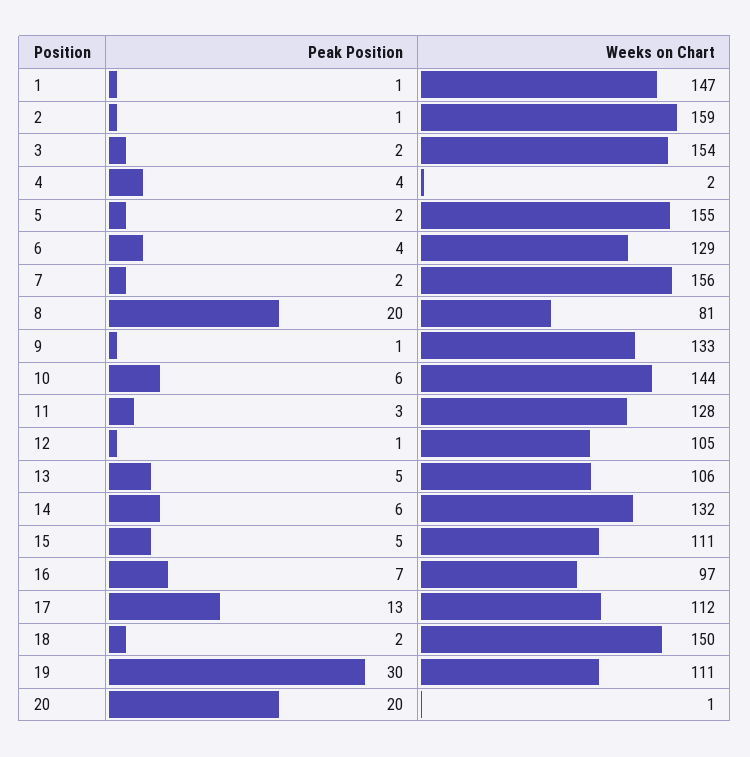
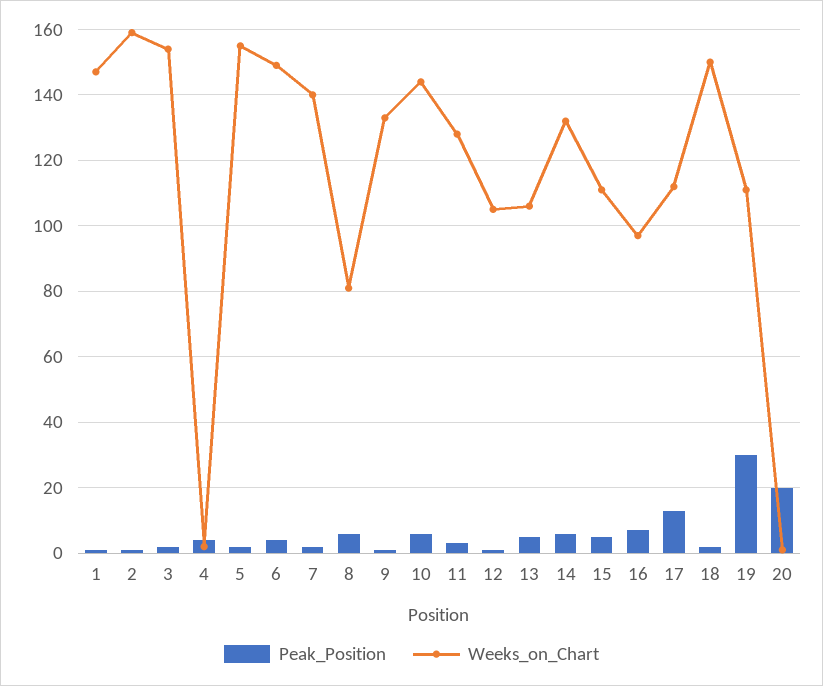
  {
    "Peak Position": {
      "1": 1,
      "2": 1,
      "3": 2,
      "4": 4,
      "5": 2,
      "6": 4,
      "7": 2,
-     "8": 20,
+     "8": 5,
      "9": 1,
      "10": 6,
      "11": 3,
      "12": 1,
      "13": 5,
      "14": 6,
      "15": 5,
      "16": 7,
      "17": 13,
      "18": 2,
      "19": 30,
      "20": 20
    },
    "Weeks on Chart": {
      "1": 147,
      "2": 159,
      "3": 154,
      "4": 2,
      "5": 155,
-     "6": 129,
+     "6": 150,
-     "7": 156,
+     "7": 140,
      "8": 81,
      "9": 133,
      "10": 144,
      "11": 128,
      "12": 105,
      "13": 106,
      "14": 132,
      "15": 111,
      "16": 97,
      "17": 112,
      "18": 150,
      "19": 111,
      "20": 1
    }
  }

